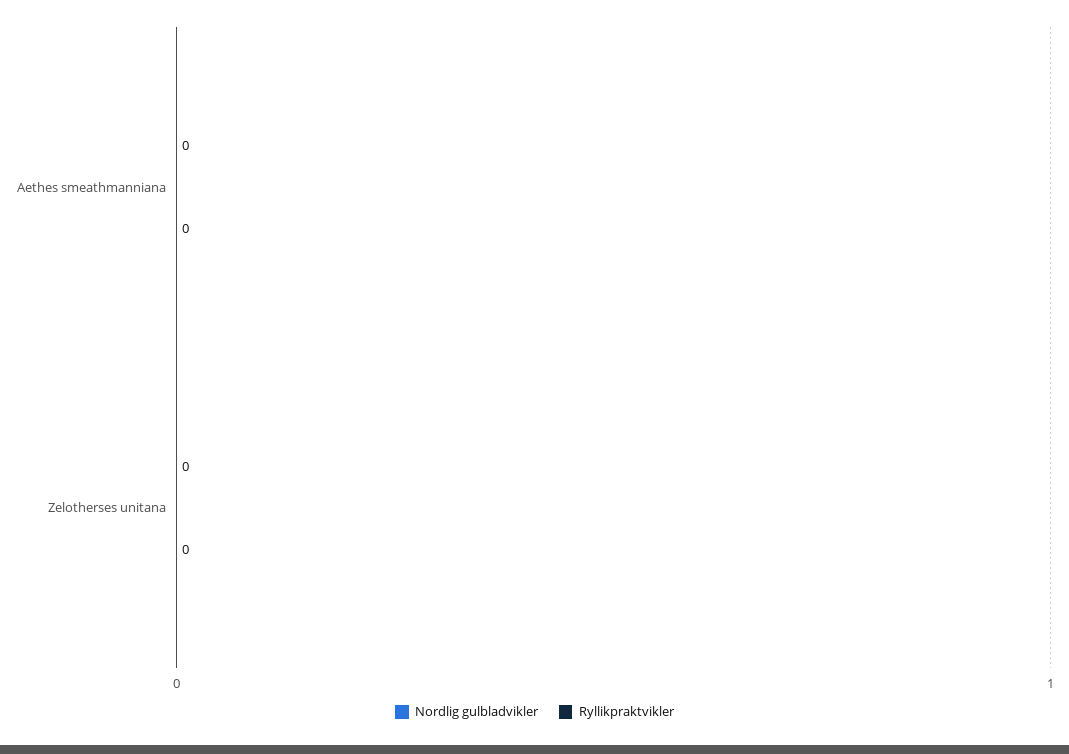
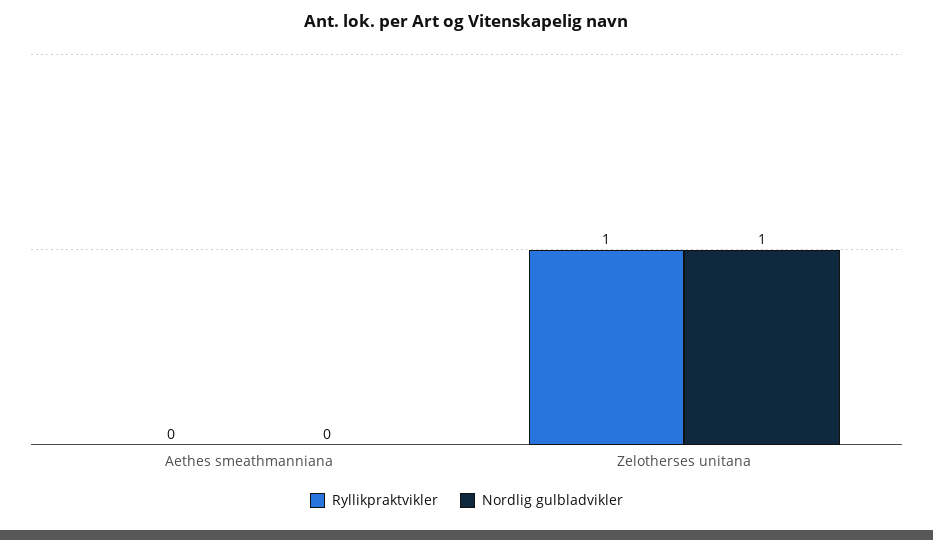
  {
    "Nordlig gulbladvikler": {
      "Aethes smeathmanniana": 0,
-     "Zelotherses unitana": 0
+     "Zelotherses unitana": 1
    },
    "Ryllikpraktvikler": {
      "Aethes smeathmanniana": 0,
-     "Zelotherses unitana": 0
+     "Zelotherses unitana": 1
    }
  }

